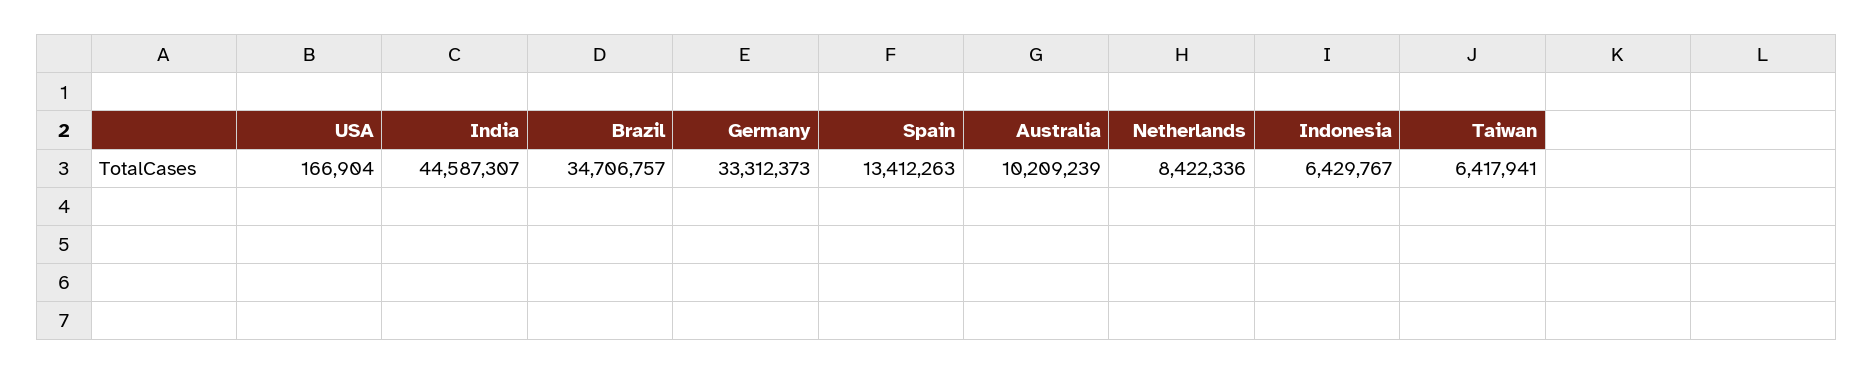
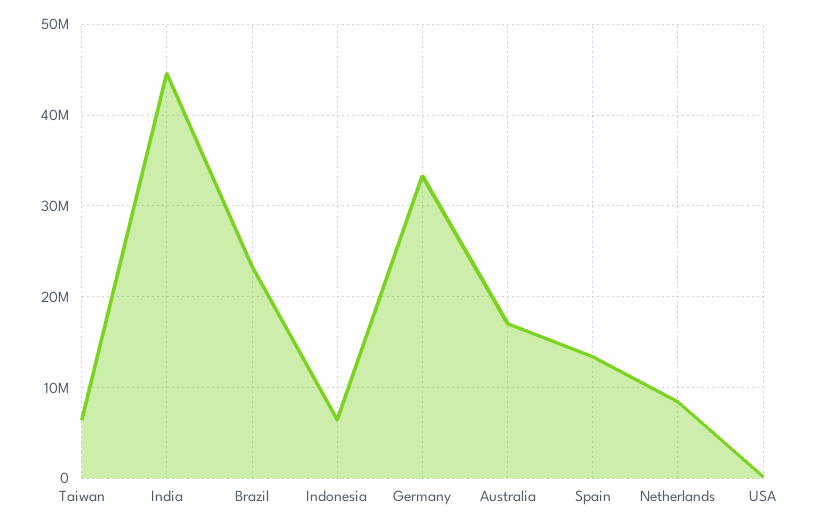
  {
    "USA": 166904,
    "India": 44587307,
-   "Brazil": 34706757,
+   "Brazil": 23000000,
    "Germany": 33312373,
    "Spain": 13412263,
-   "Australia": 10209239,
+   "Australia": 17000000,
    "Netherlands": 8422336,
    "Indonesia": 6429767,
    "Taiwan": 6417941
  }

